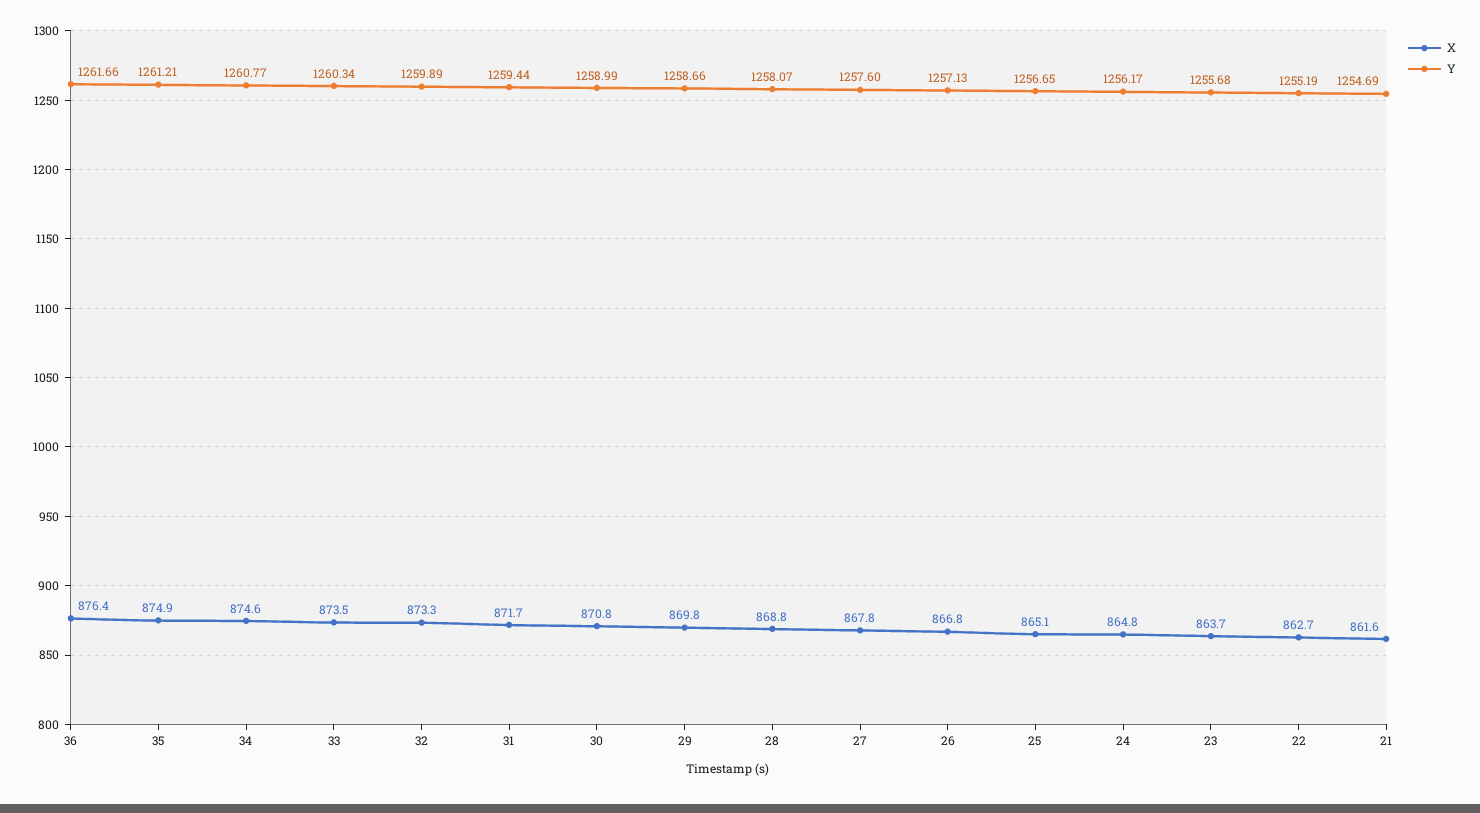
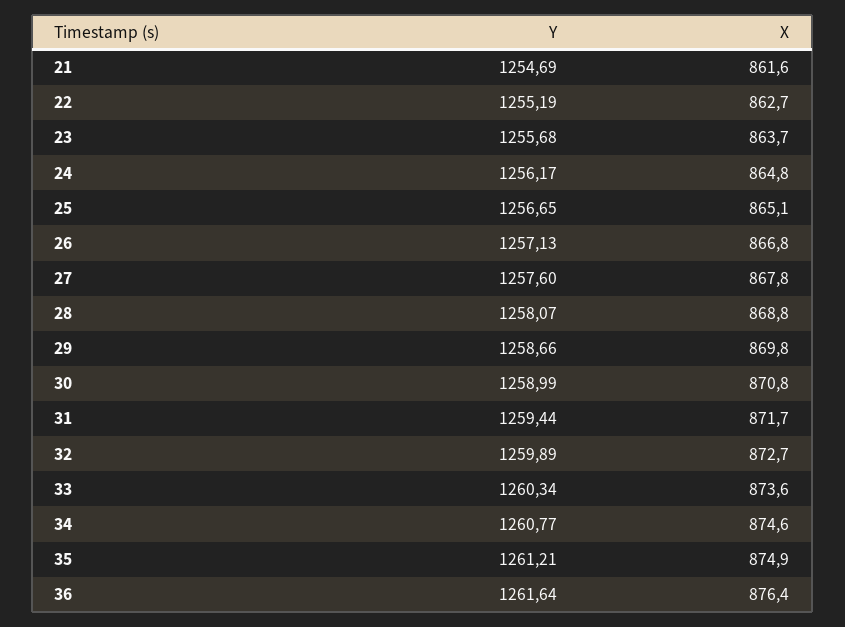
  {
    "X": {
      "36": 876.4,
      "35": 874.9,
      "34": 874.6,
-     "33": 873.5,
+     "33": 873.6,
-     "32": 873.3,
+     "32": 872.7,
      "31": 871.7,
      "30": 870.8,
      "29": 869.8,
      "28": 868.8,
      "27": 867.8,
      "26": 866.8,
      "25": 865.1,
      "24": 864.8,
      "23": 863.7,
      "22": 862.7,
      "21": 861.6
    },
    "Y": {
-     "36": 1261.66,
+     "36": 1261.64,
      "35": 1261.21,
      "34": 1260.77,
      "33": 1260.34,
      "32": 1259.89,
      "31": 1259.44,
      "30": 1258.99,
      "29": 1258.66,
      "28": 1258.07,
      "27": 1257.6,
      "26": 1257.13,
      "25": 1256.65,
      "24": 1256.17,
      "23": 1255.68,
      "22": 1255.19,
      "21": 1254.69
    }
  }

